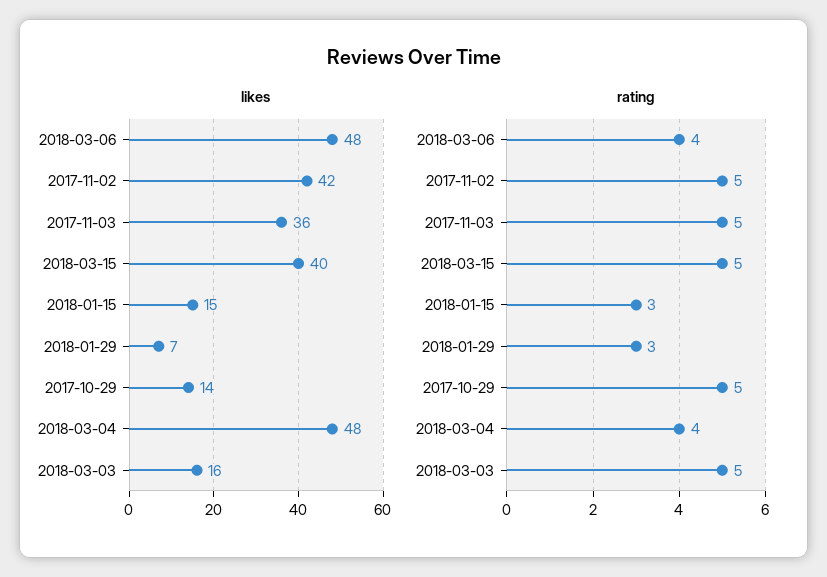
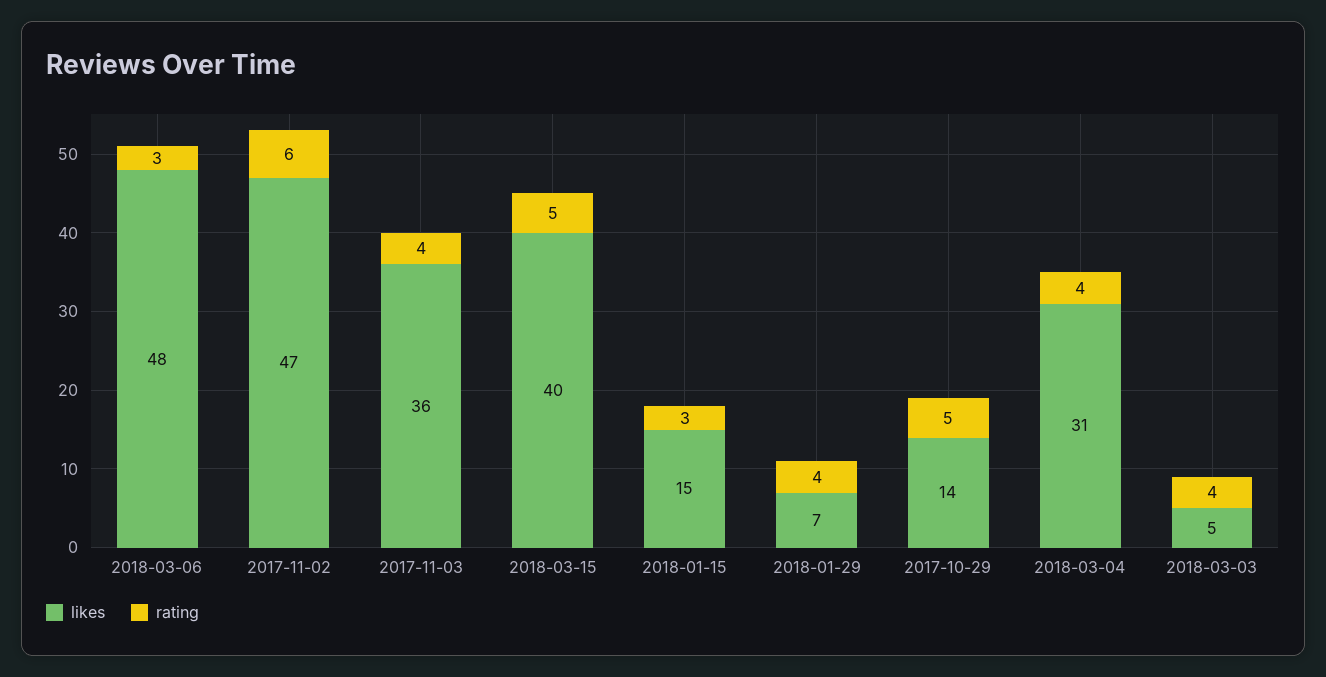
  {
    "likes": {
      "2018-03-06": 48,
-     "2017-11-02": 42,
+     "2017-11-02": 47,
      "2017-11-03": 36,
      "2018-03-15": 40,
      "2018-01-15": 15,
      "2018-01-29": 7,
      "2017-10-29": 14,
-     "2018-03-04": 48,
+     "2018-03-04": 31,
-     "2018-03-03": 16
+     "2018-03-03": 5
    },
    "rating": {
-     "2018-03-06": 4,
+     "2018-03-06": 3,
-     "2017-11-02": 5,
+     "2017-11-02": 6,
-     "2017-11-03": 5,
+     "2017-11-03": 4,
      "2018-03-15": 5,
      "2018-01-15": 3,
-     "2018-01-29": 3,
+     "2018-01-29": 4,
      "2017-10-29": 5,
      "2018-03-04": 4,
-     "2018-03-03": 5
+     "2018-03-03": 4
    }
  }

